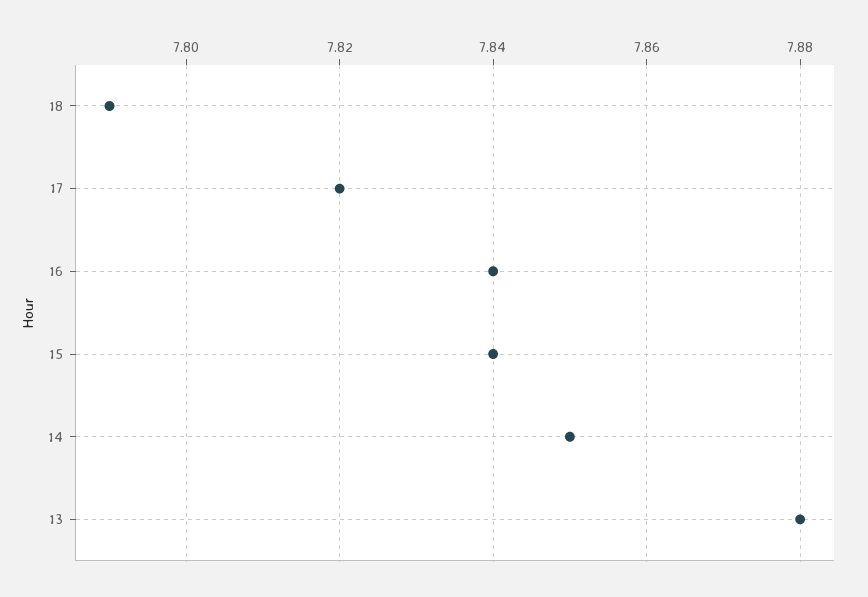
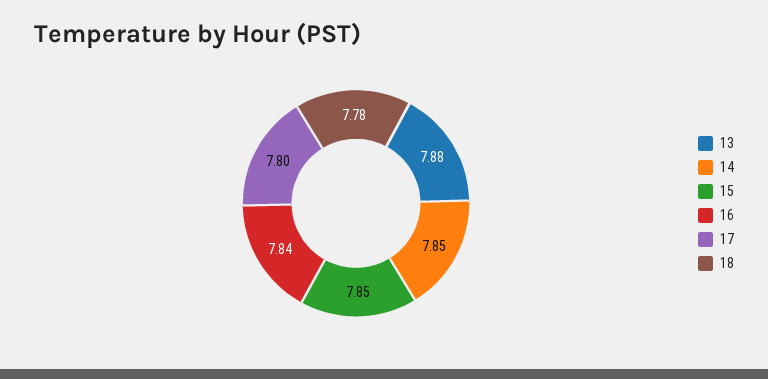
  {
-   "18": 7.79,
+   "18": 7.78,
-   "17": 7.82,
+   "17": 7.8,
    "16": 7.84,
-   "15": 7.84,
+   "15": 7.85,
    "14": 7.85,
    "13": 7.88
  }

